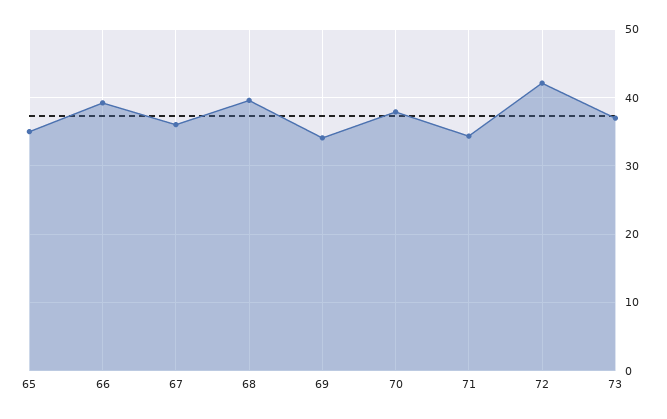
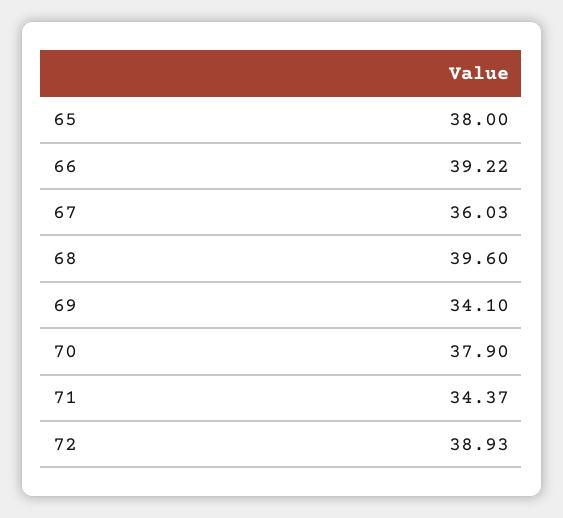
  {
-   "65": 35,
+   "65": 38,
    "66": 39.22,
    "67": 36.03,
    "68": 39.6,
    "69": 34.1,
    "70": 37.9,
    "71": 34.37,
-   "72": 42,
+   "72": 38.93
-   "73": 37
  }

